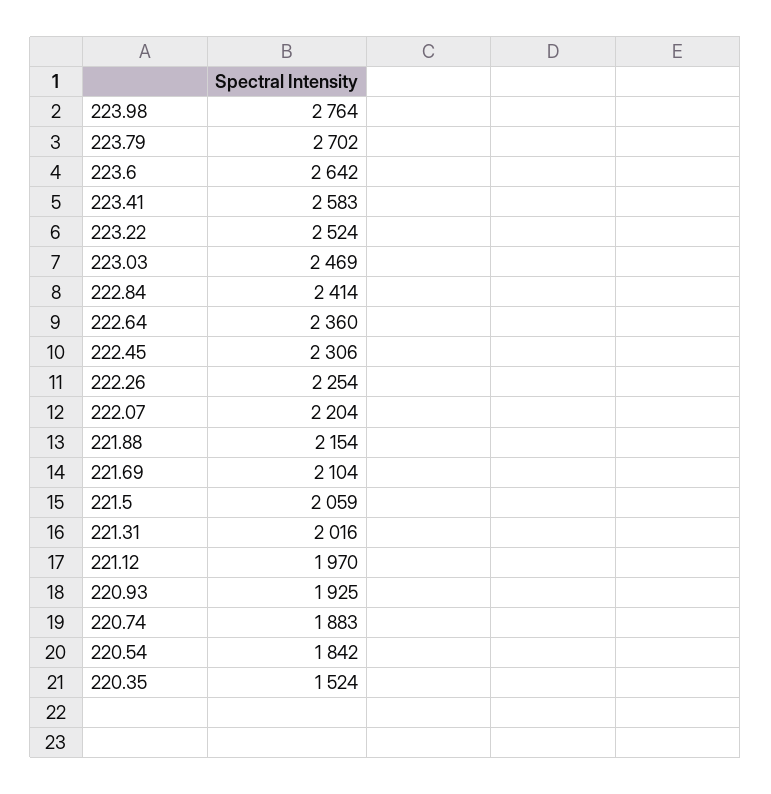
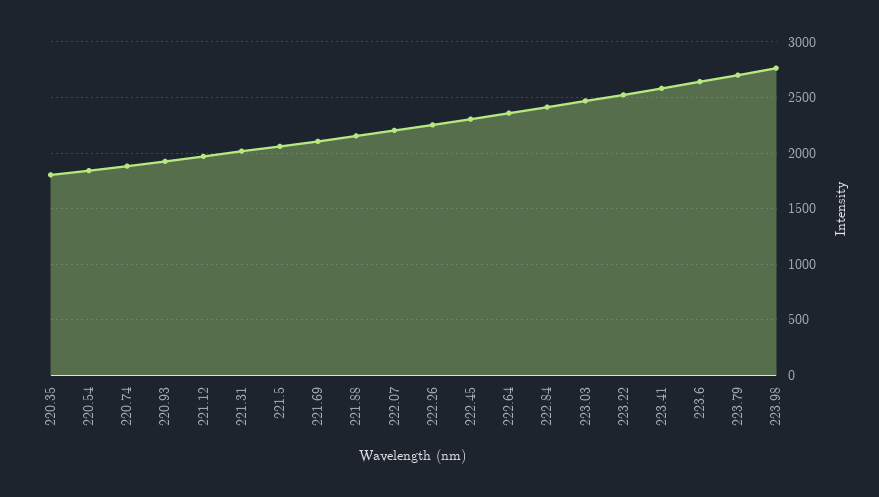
  {
    "223.98": 2764,
    "223.79": 2702,
    "223.6": 2642,
    "223.41": 2583,
    "223.22": 2524,
    "223.03": 2469,
    "222.84": 2414,
    "222.64": 2360,
    "222.45": 2306,
    "222.26": 2254,
    "222.07": 2204,
    "221.88": 2154,
    "221.69": 2104,
    "221.5": 2059,
    "221.31": 2016,
    "221.12": 1970,
    "220.93": 1925,
    "220.74": 1883,
    "220.54": 1842,
-   "220.35": 1524
+   "220.35": 1800
  }

